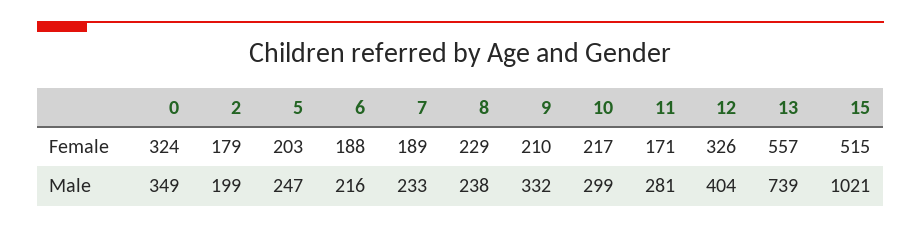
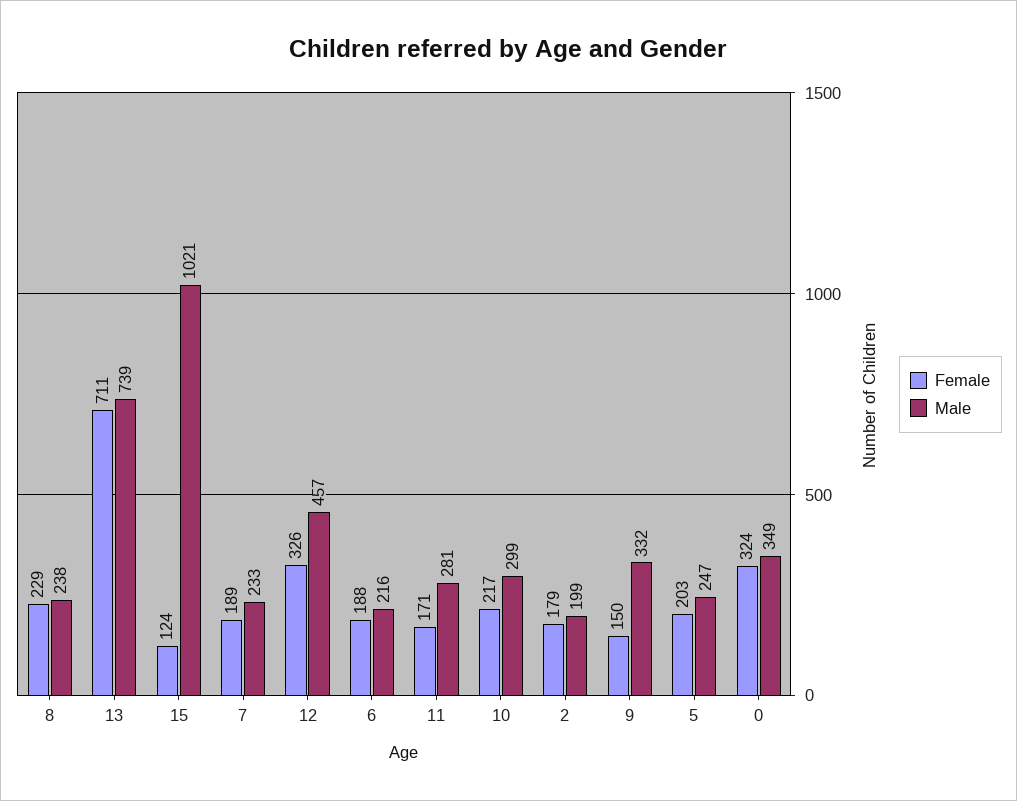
  {
    "Female": {
      "0": 324,
      "2": 179,
      "5": 203,
      "6": 188,
      "7": 189,
      "8": 229,
-     "9": 210,
+     "9": 150,
      "10": 217,
      "11": 171,
      "12": 326,
-     "13": 557,
+     "13": 711,
-     "15": 515
+     "15": 124
    },
    "Male": {
      "0": 349,
      "2": 199,
      "5": 247,
      "6": 216,
      "7": 233,
      "8": 238,
      "9": 332,
      "10": 299,
      "11": 281,
-     "12": 404,
+     "12": 457,
      "13": 739,
      "15": 1021
    }
  }

